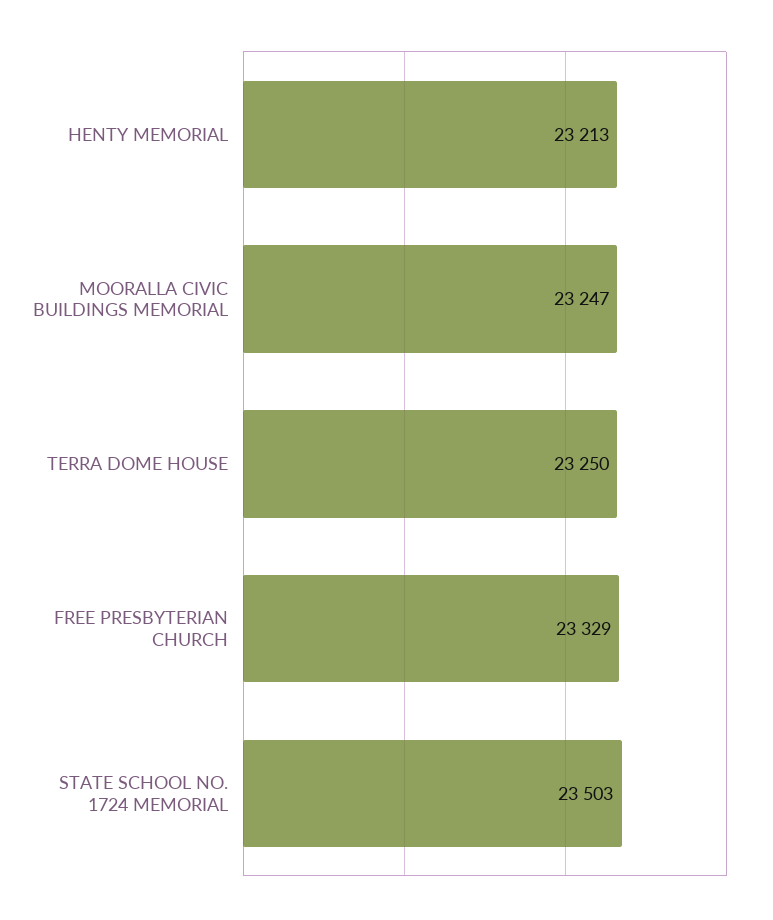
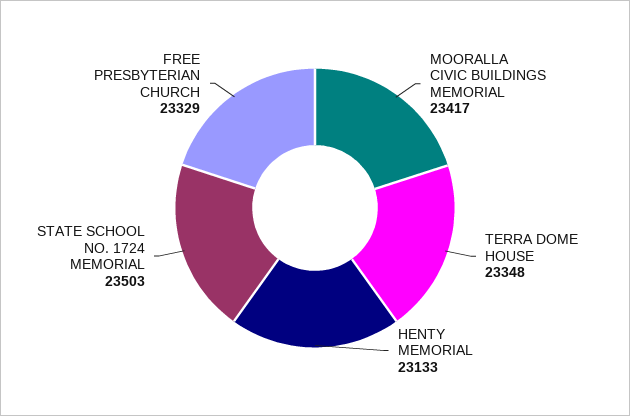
  {
-   "HENTY MEMORIAL": 23213,
+   "HENTY MEMORIAL": 23133,
-   "MOORALLA CIVIC BUILDINGS MEMORIAL": 23247,
+   "MOORALLA CIVIC BUILDINGS MEMORIAL": 23417,
-   "TERRA DOME HOUSE": 23250,
+   "TERRA DOME HOUSE": 23348,
    "FREE PRESBYTERIAN CHURCH": 23329,
    "STATE SCHOOL NO. 1724 MEMORIAL": 23503
  }

